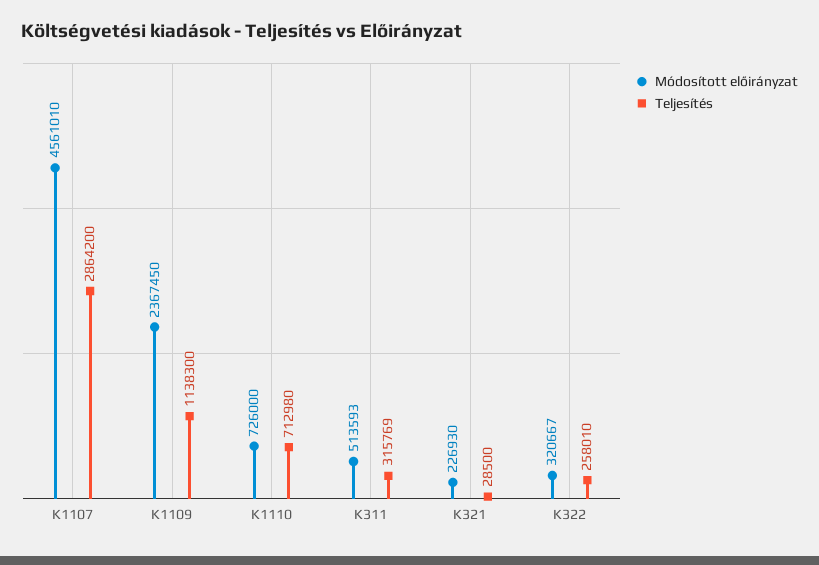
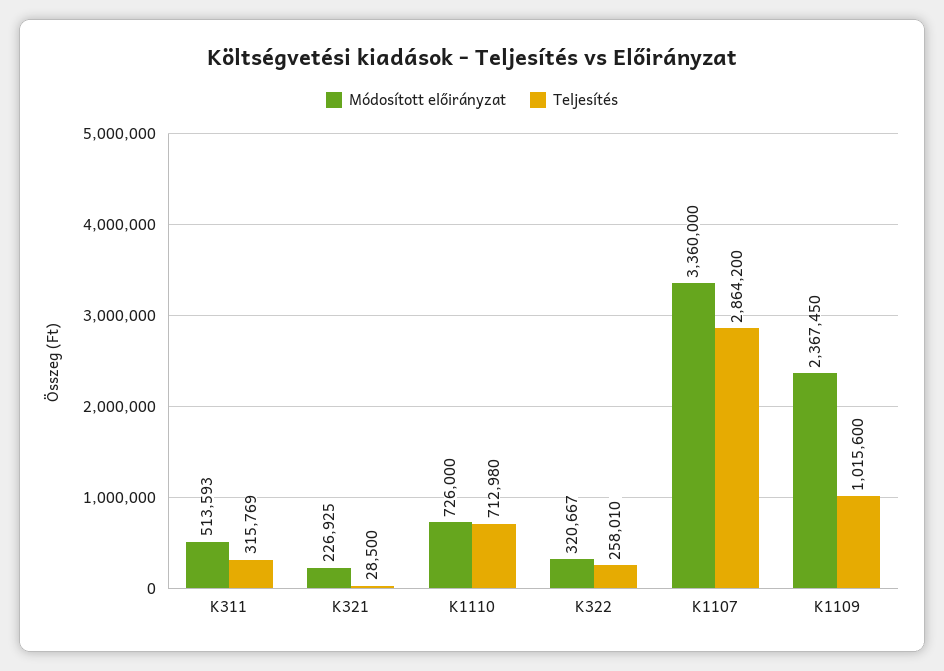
  {
    "Módosított előirányzat": {
-     "K1107": 4561010,
+     "K1107": 3360000,
      "K1109": 2367450,
      "K1110": 726000,
      "K311": 513593,
-     "K321": 226930,
+     "K321": 226925,
      "K322": 320667
    },
    "Teljesítés": {
      "K1107": 2864200,
-     "K1109": 1138300,
+     "K1109": 1015600,
      "K1110": 712980,
      "K311": 315769,
      "K321": 28500,
      "K322": 258010
    }
  }

